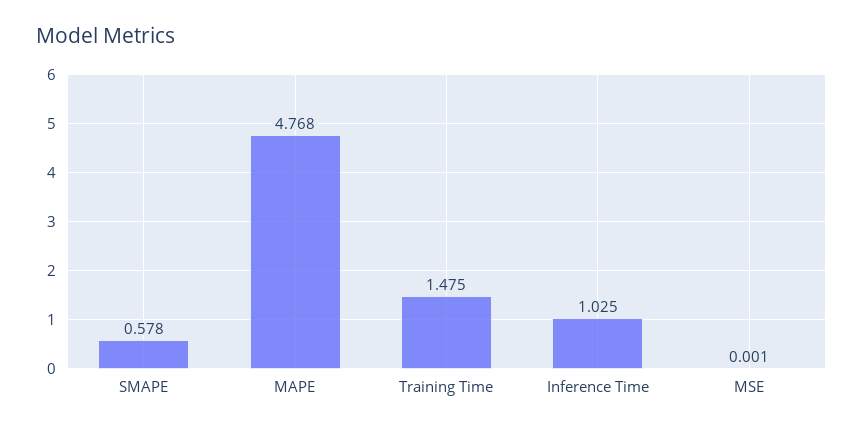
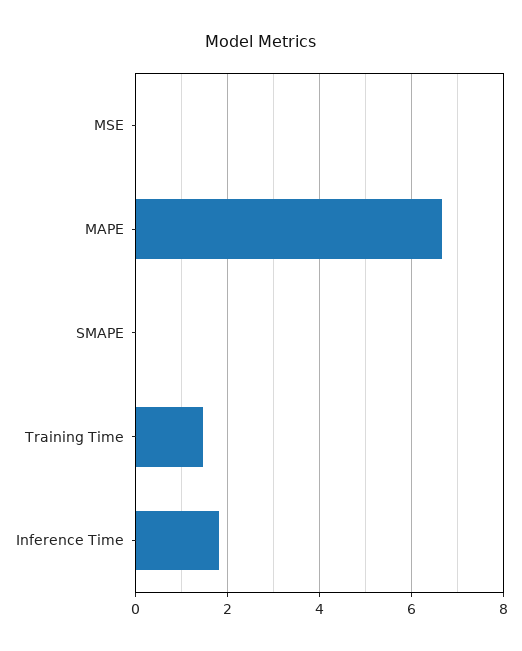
  {
-   "SMAPE": 0.578,
+   "SMAPE": 0,
-   "MAPE": 4.768,
+   "MAPE": 6.6,
    "Training Time": 1.475,
-   "Inference Time": 1.025,
+   "Inference Time": 1.8,
    "MSE": 0.001
  }

